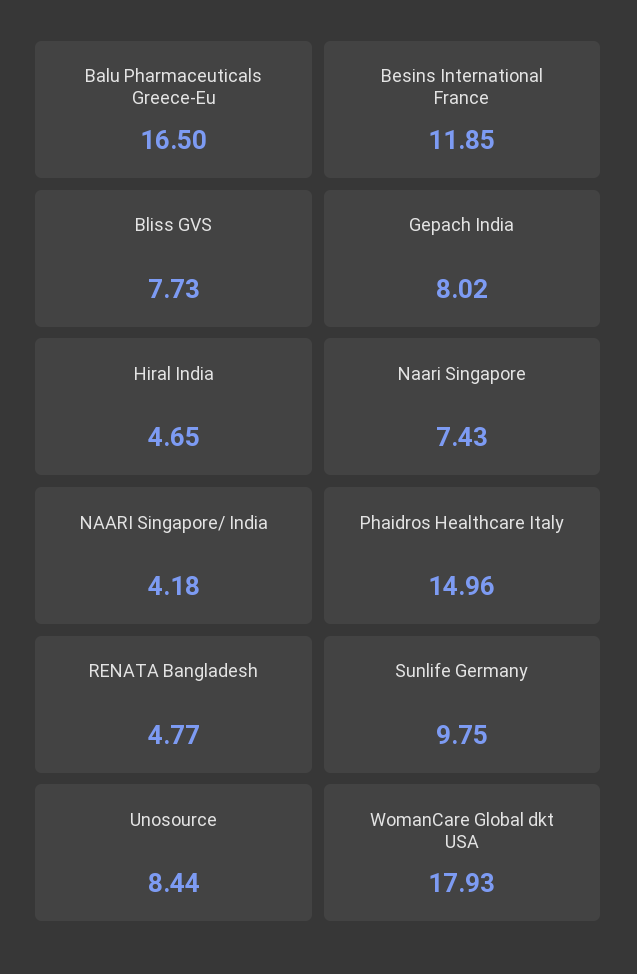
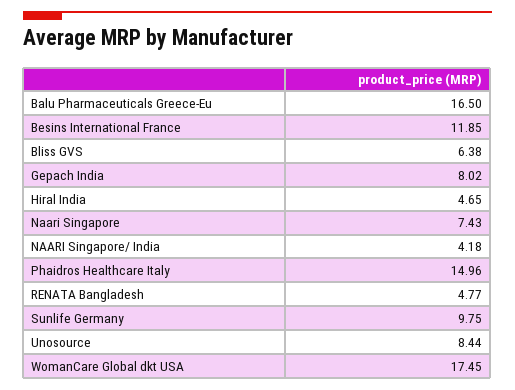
  {
    "Balu Pharmaceuticals Greece-Eu": 16.5,
    "Besins International France": 11.85,
-   "Bliss GVS": 7.73,
+   "Bliss GVS": 6.38,
    "Gepach India": 8.02,
    "Hiral India": 4.65,
    "Naari Singapore": 7.43,
    "NAARI Singapore/ India": 4.18,
    "Phaidros Healthcare Italy": 14.96,
    "RENATA Bangladesh": 4.77,
    "Sunlife Germany": 9.75,
    "Unosource": 8.44,
-   "WomanCare Global dkt USA": 17.93
+   "WomanCare Global dkt USA": 17.45
  }

